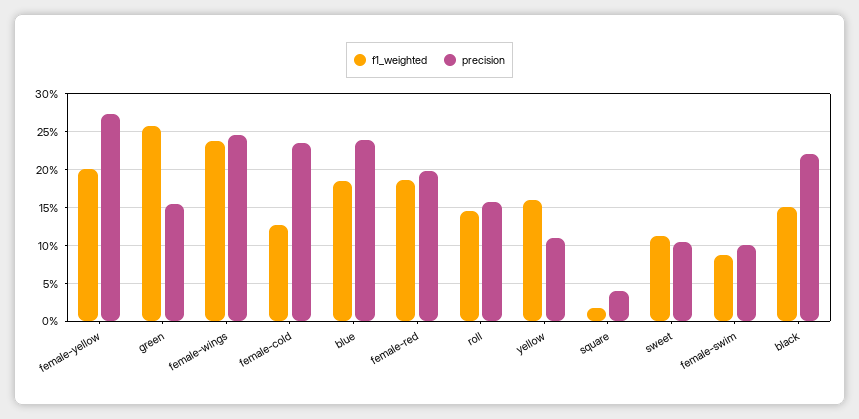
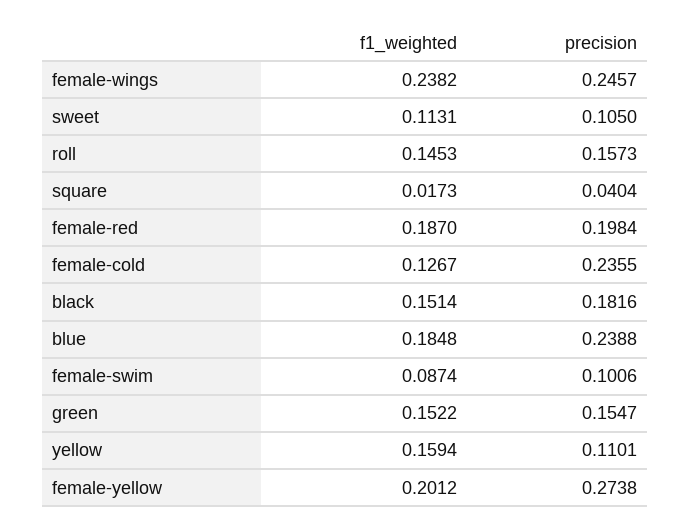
  {
    "f1_weighted": {
      "female-yellow": 0.2012,
-     "green": 0.26,
+     "green": 0.1522,
      "female-wings": 0.2382,
      "female-cold": 0.1267,
      "blue": 0.1848,
      "female-red": 0.187,
      "roll": 0.1453,
      "yellow": 0.1594,
      "square": 0.0173,
      "sweet": 0.1131,
      "female-swim": 0.0874,
      "black": 0.1514
    },
    "precision": {
      "female-yellow": 0.2738,
      "green": 0.1547,
      "female-wings": 0.2457,
      "female-cold": 0.2355,
      "blue": 0.2388,
      "female-red": 0.1984,
      "roll": 0.1573,
      "yellow": 0.1101,
      "square": 0.0404,
      "sweet": 0.105,
      "female-swim": 0.1006,
-     "black": 0.22
+     "black": 0.1816
    }
  }

